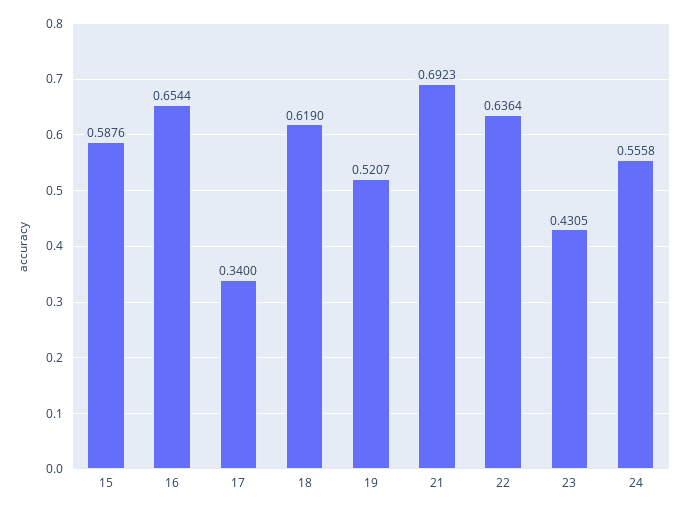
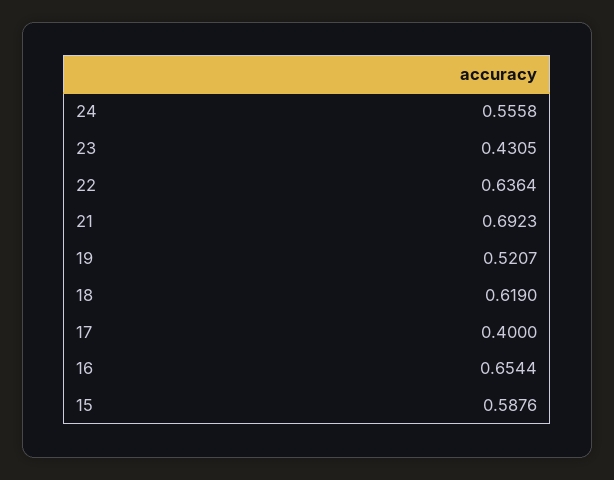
  {
    "15": 0.5876,
    "16": 0.6544,
-   "17": 0.34,
+   "17": 0.4,
    "18": 0.619,
    "19": 0.5207,
    "21": 0.6923,
    "22": 0.6364,
    "23": 0.4305,
    "24": 0.5558
  }

